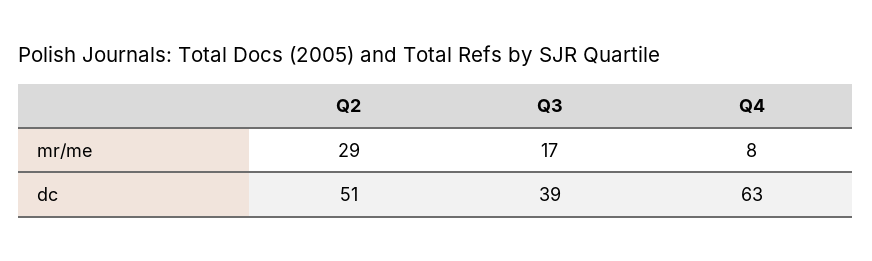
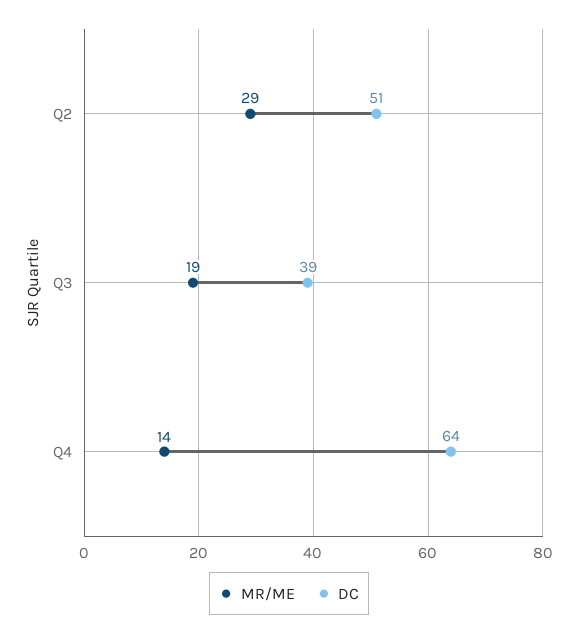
  {
    "mr/me": {
      "Q2": 29,
-     "Q3": 17,
+     "Q3": 19,
-     "Q4": 8
+     "Q4": 14
    },
    "dc": {
      "Q2": 51,
      "Q3": 39,
-     "Q4": 63
+     "Q4": 64
    }
  }

